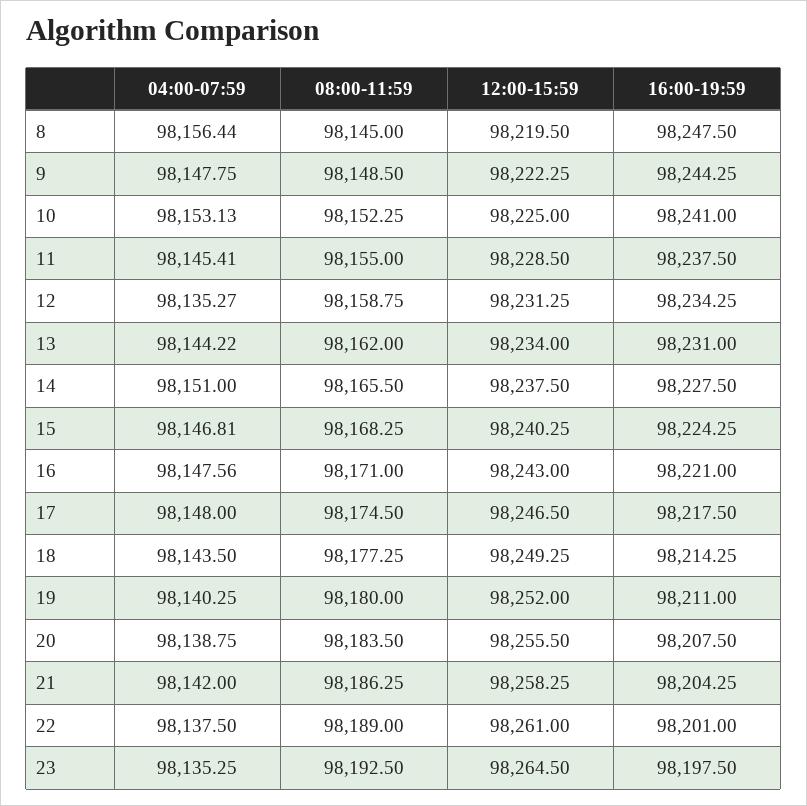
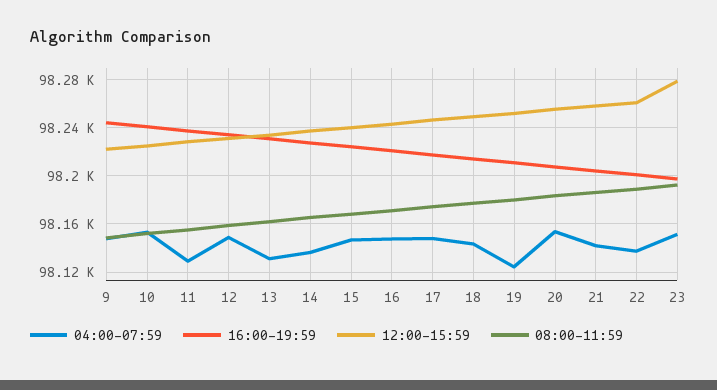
  {
    "04:00-07:59": {
-     "8": 98156.44,
      "9": 98147.75,
      "10": 98153.13,
-     "11": 98145.41,
+     "11": 98130,
-     "12": 98135.27,
+     "12": 98150,
-     "13": 98144.22,
+     "13": 98130,
-     "14": 98151,
+     "14": 98135,
      "15": 98146.81,
      "16": 98147.56,
      "17": 98148,
      "18": 98143.5,
-     "19": 98140.25,
+     "19": 98125,
-     "20": 98138.75,
+     "20": 98155,
      "21": 98142,
      "22": 98137.5,
-     "23": 98135.25
+     "23": 98150
    },
    "08:00-11:59": {
-     "8": 98145,
      "9": 98148.5,
      "10": 98152.25,
      "11": 98155,
      "12": 98158.75,
      "13": 98162,
      "14": 98165.5,
      "15": 98168.25,
      "16": 98171,
      "17": 98174.5,
      "18": 98177.25,
      "19": 98180,
      "20": 98183.5,
      "21": 98186.25,
      "22": 98189,
      "23": 98192.5
    },
    "12:00-15:59": {
-     "8": 98219.5,
      "9": 98222.25,
      "10": 98225,
      "11": 98228.5,
      "12": 98231.25,
      "13": 98234,
      "14": 98237.5,
      "15": 98240.25,
      "16": 98243,
      "17": 98246.5,
      "18": 98249.25,
      "19": 98252,
      "20": 98255.5,
      "21": 98258.25,
      "22": 98261,
-     "23": 98264.5
+     "23": 98280
    },
    "16:00-19:59": {
-     "8": 98247.5,
      "9": 98244.25,
      "10": 98241,
      "11": 98237.5,
      "12": 98234.25,
      "13": 98231,
      "14": 98227.5,
      "15": 98224.25,
      "16": 98221,
      "17": 98217.5,
      "18": 98214.25,
      "19": 98211,
      "20": 98207.5,
      "21": 98204.25,
      "22": 98201,
      "23": 98197.5
    }
  }

